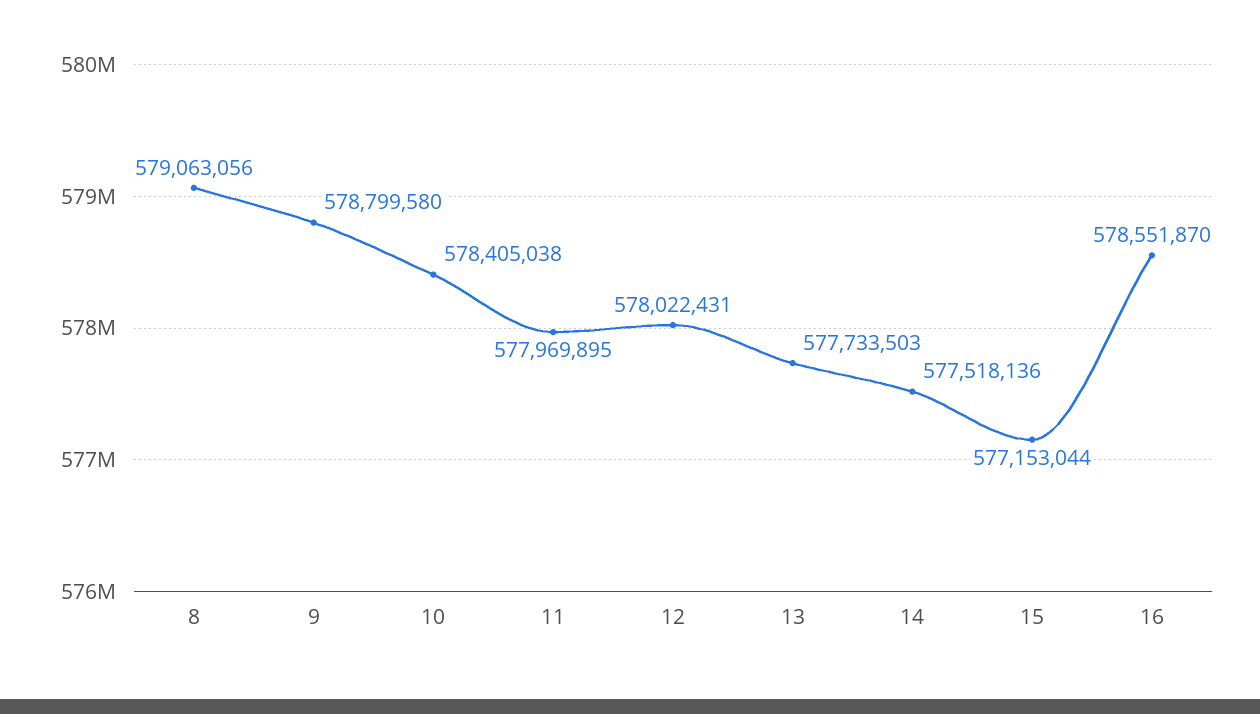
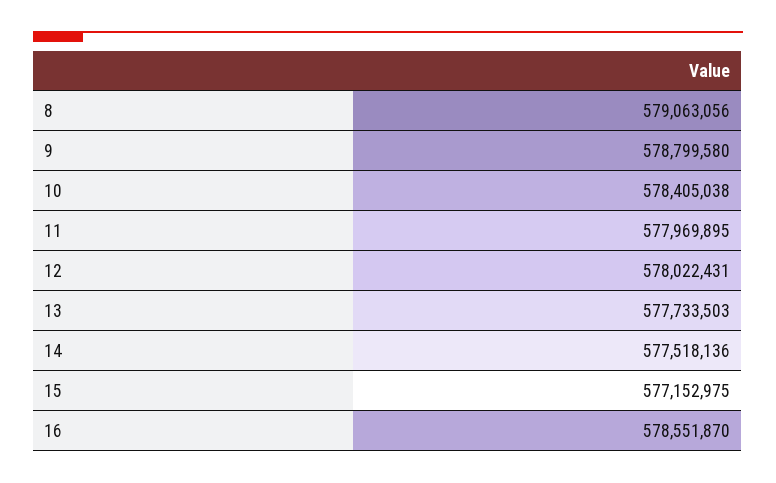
  {
    "8": 579063056,
    "9": 578799580,
    "10": 578405038,
    "11": 577969895,
    "12": 578022431,
    "13": 577733503,
    "14": 577518136,
-   "15": 577153044,
+   "15": 577152975,
    "16": 578551870
  }

